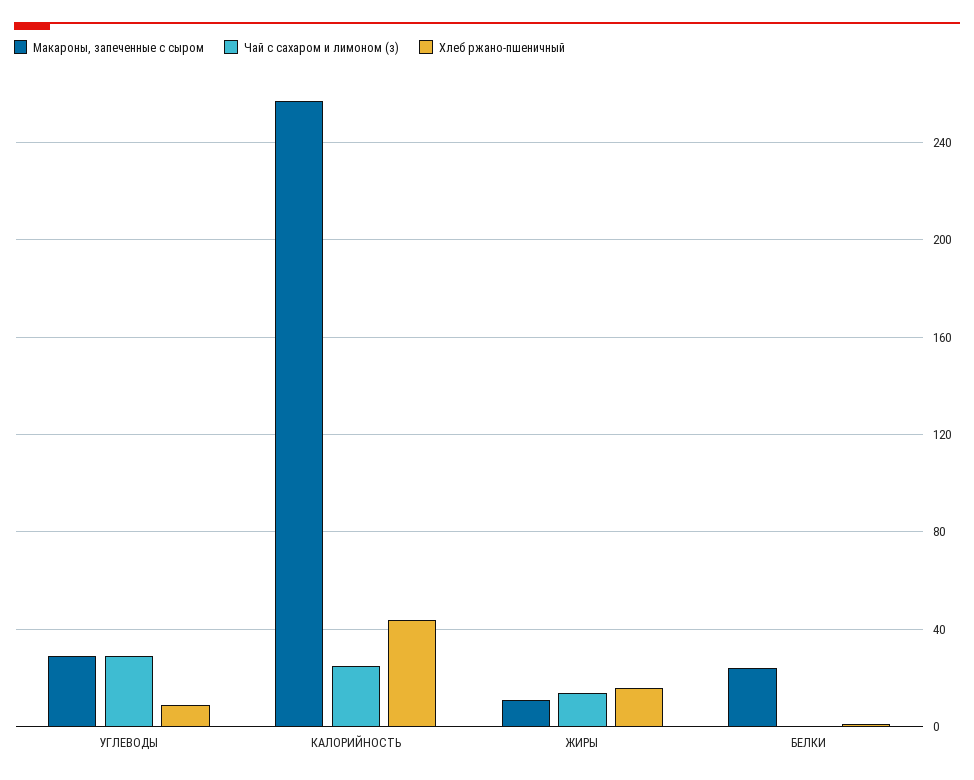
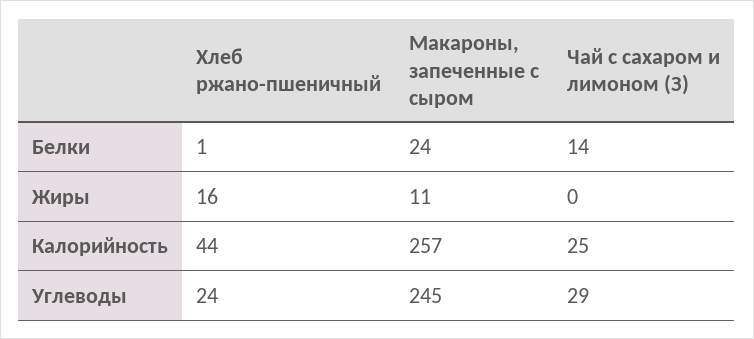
  {
    "Макароны, запеченные с сыром": {
-     "УГЛЕВОДЫ": 30,
+     "УГЛЕВОДЫ": 245,
      "КАЛОРИЙНОСТЬ": 257,
      "ЖИРЫ": 11,
      "БЕЛКИ": 24
    },
    "Чай с сахаром и лимоном (з)": {
      "УГЛЕВОДЫ": 29,
      "КАЛОРИЙНОСТЬ": 25,
-     "ЖИРЫ": 15,
+     "ЖИРЫ": 0,
-     "БЕЛКИ": 0
+     "БЕЛКИ": 14
    },
    "Хлеб ржано-пшеничный": {
-     "УГЛЕВОДЫ": 10,
+     "УГЛЕВОДЫ": 24,
      "КАЛОРИЙНОСТЬ": 44,
      "ЖИРЫ": 16,
      "БЕЛКИ": 1
    }
  }

